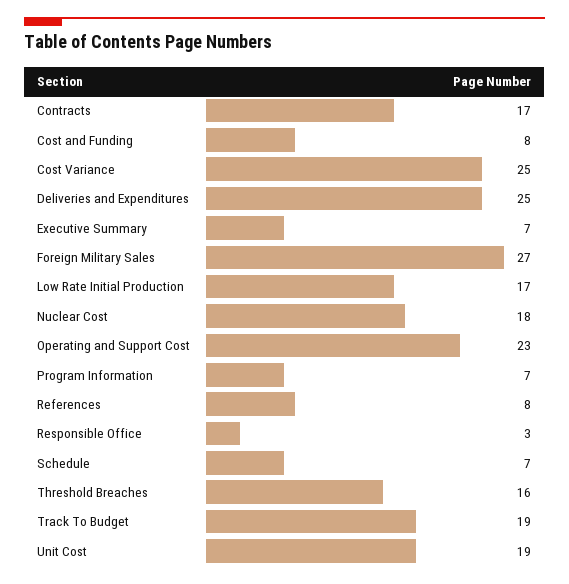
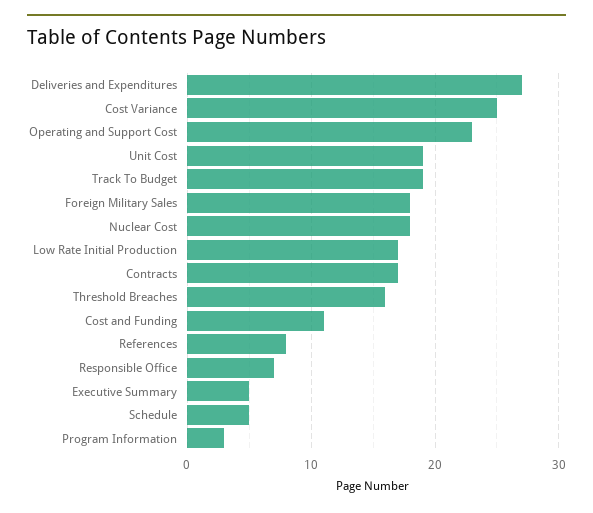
  {
    "Contracts": 17,
-   "Cost and Funding": 8,
+   "Cost and Funding": 11,
    "Cost Variance": 25,
-   "Deliveries and Expenditures": 25,
+   "Deliveries and Expenditures": 27,
-   "Executive Summary": 7,
+   "Executive Summary": 5,
-   "Foreign Military Sales": 27,
+   "Foreign Military Sales": 18,
    "Low Rate Initial Production": 17,
    "Nuclear Cost": 18,
    "Operating and Support Cost": 23,
-   "Program Information": 7,
+   "Program Information": 3,
    "References": 8,
-   "Responsible Office": 3,
+   "Responsible Office": 7,
-   "Schedule": 7,
+   "Schedule": 5,
    "Threshold Breaches": 16,
    "Track To Budget": 19,
    "Unit Cost": 19
  }

